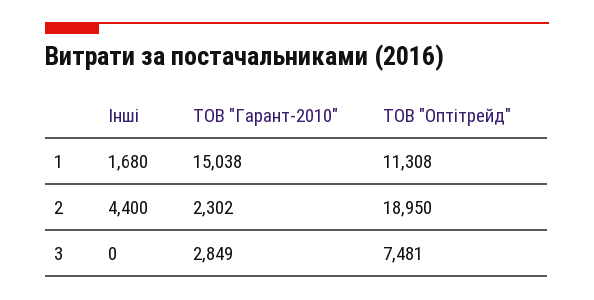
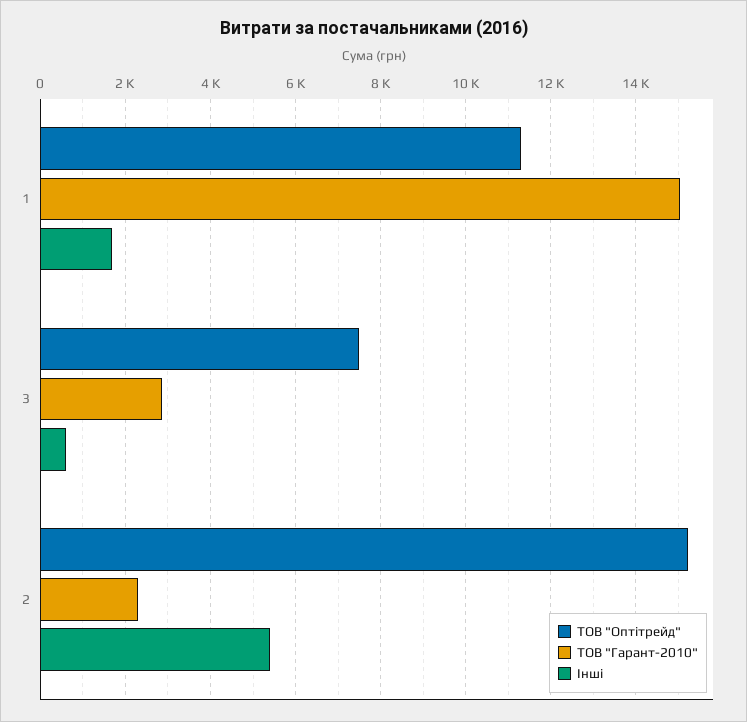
  {
    "Інші": {
      "1": 1680,
-     "2": 4400,
+     "2": 5400,
-     "3": 0
+     "3": 600
    },
    "ТОВ \"Гарант-2010\"": {
      "1": 15038,
      "2": 2302,
      "3": 2849
    },
    "ТОВ \"Оптітрейд\"": {
      "1": 11308,
-     "2": 18950,
+     "2": 15200,
      "3": 7481
    }
  }

